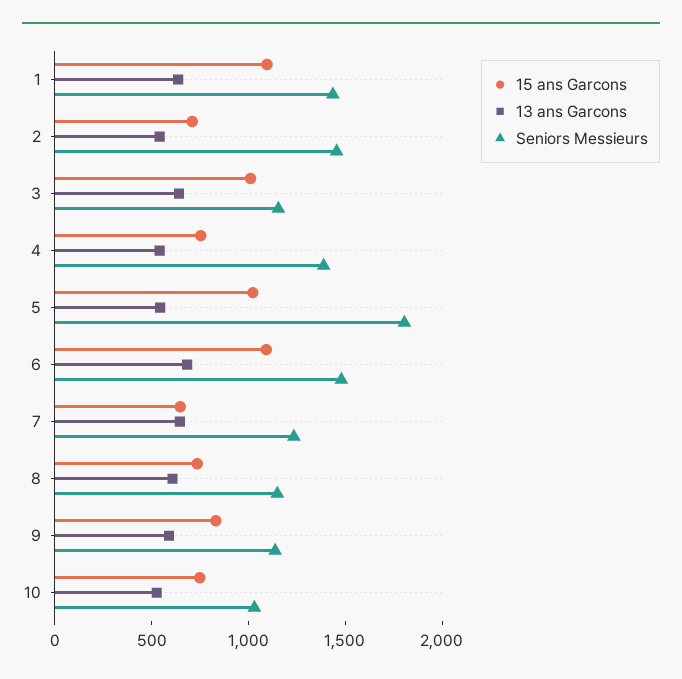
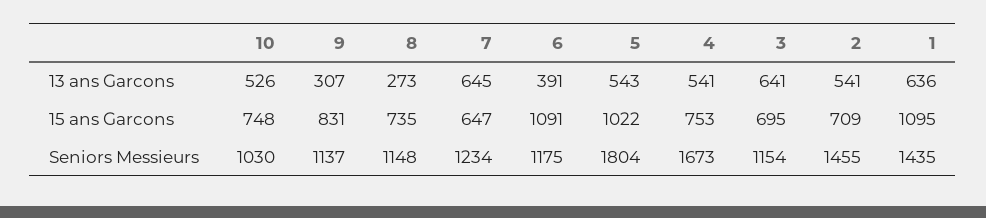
  {
    "15 ans Garcons": {
      "1": 1095,
      "2": 709,
-     "3": 1000,
+     "3": 695,
      "4": 753,
      "5": 1022,
      "6": 1091,
      "7": 647,
      "8": 735,
      "9": 831,
      "10": 748
    },
    "13 ans Garcons": {
      "1": 636,
      "2": 541,
      "3": 641,
      "4": 541,
      "5": 543,
-     "6": 700,
+     "6": 391,
      "7": 645,
-     "8": 600,
+     "8": 273,
-     "9": 600,
+     "9": 307,
      "10": 526
    },
    "Seniors Messieurs": {
      "1": 1435,
      "2": 1455,
      "3": 1154,
-     "4": 1400,
+     "4": 1673,
      "5": 1804,
-     "6": 1500,
+     "6": 1175,
      "7": 1234,
      "8": 1148,
      "9": 1137,
      "10": 1030
    }
  }

